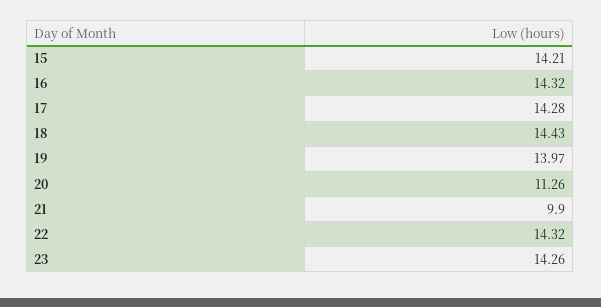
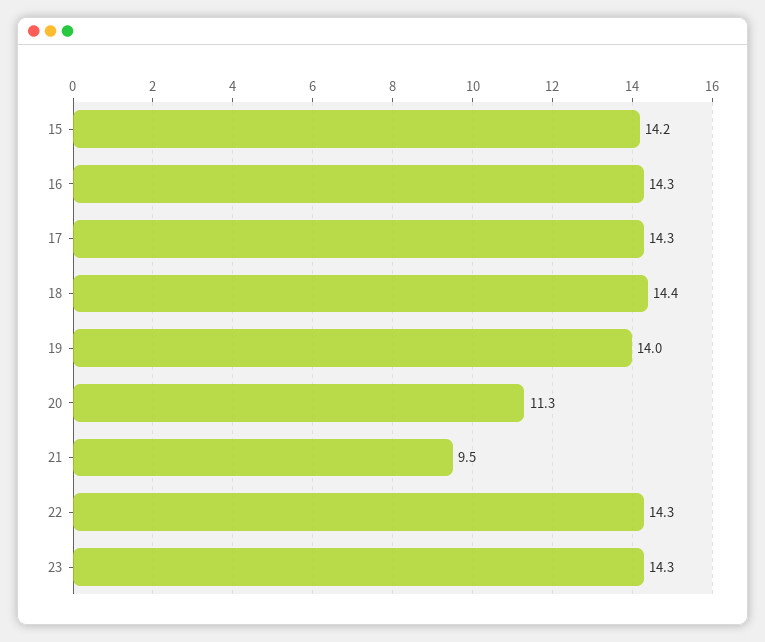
  {
    "15": 14.21,
    "16": 14.32,
    "17": 14.28,
    "18": 14.43,
    "19": 13.97,
    "20": 11.26,
-   "21": 9.9,
+   "21": 9.5,
    "22": 14.32,
    "23": 14.26
  }

